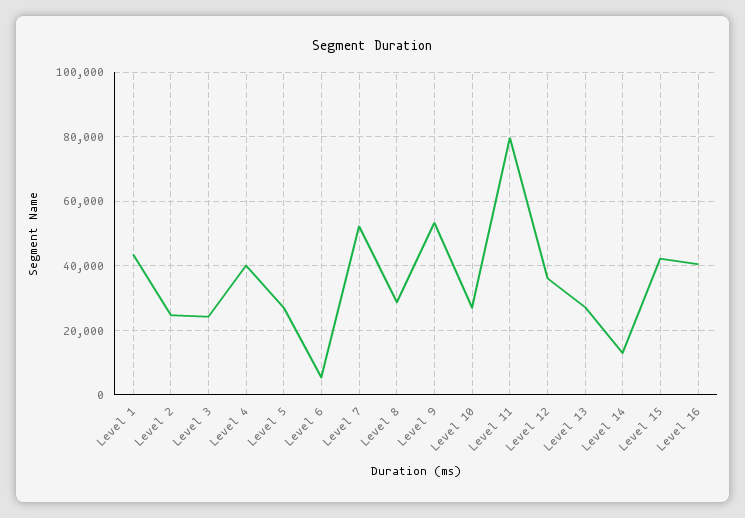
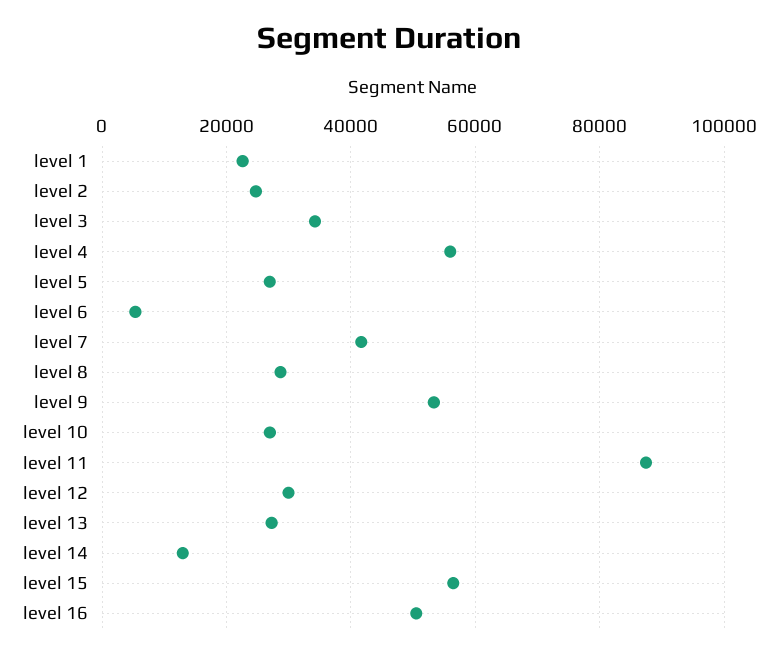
  {
-   "Level 1": 44000,
+   "Level 1": 22000,
    "Level 2": 24000,
-   "Level 3": 24000,
+   "Level 3": 34000,
-   "Level 4": 40000,
+   "Level 4": 56000,
    "Level 5": 26000,
    "Level 6": 6000,
-   "Level 7": 52000,
+   "Level 7": 42000,
    "Level 8": 28000,
    "Level 9": 54000,
    "Level 10": 26000,
-   "Level 11": 80000,
+   "Level 11": 88000,
-   "Level 12": 36000,
+   "Level 12": 30000,
    "Level 13": 28000,
    "Level 14": 12000,
-   "Level 15": 42000,
+   "Level 15": 56000,
-   "Level 16": 40000
+   "Level 16": 50000
  }

